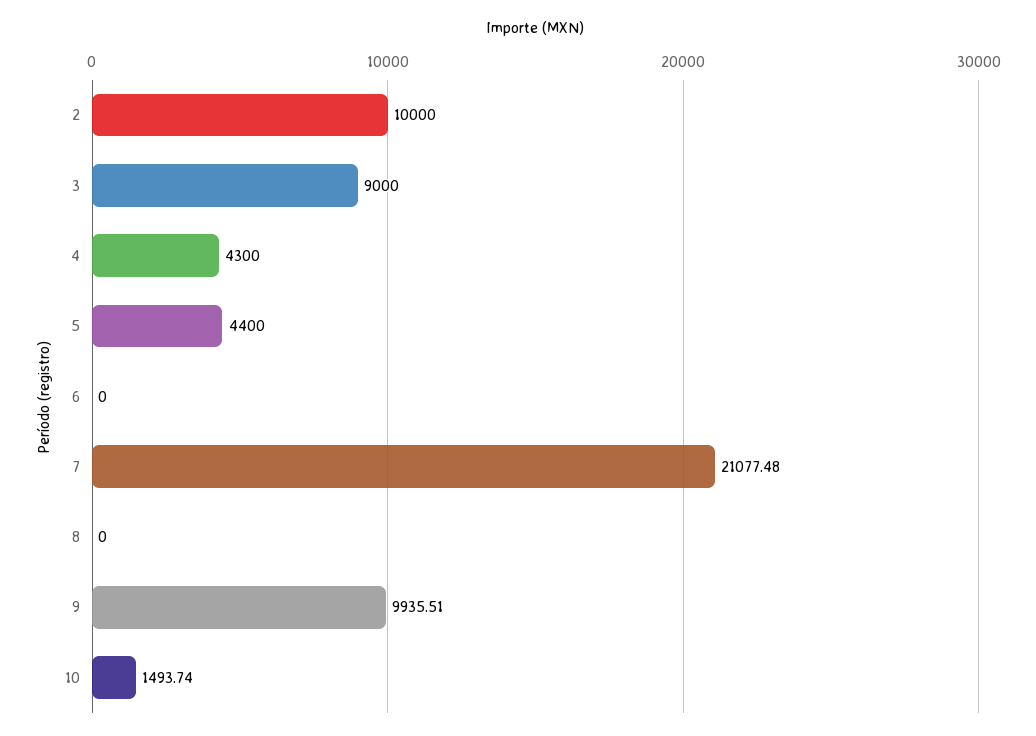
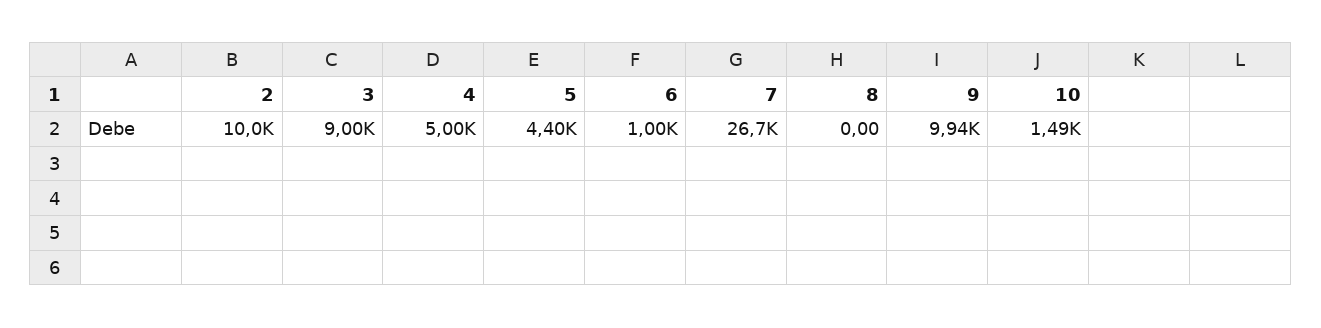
  {
    "2": 10000,
    "3": 9000,
-   "4": 4300,
+   "4": 5000,
    "5": 4400,
-   "6": 0,
+   "6": 1000,
-   "7": 21077.48,
+   "7": 26700,
    "8": 0,
    "9": 9935.51,
    "10": 1493.74
  }

